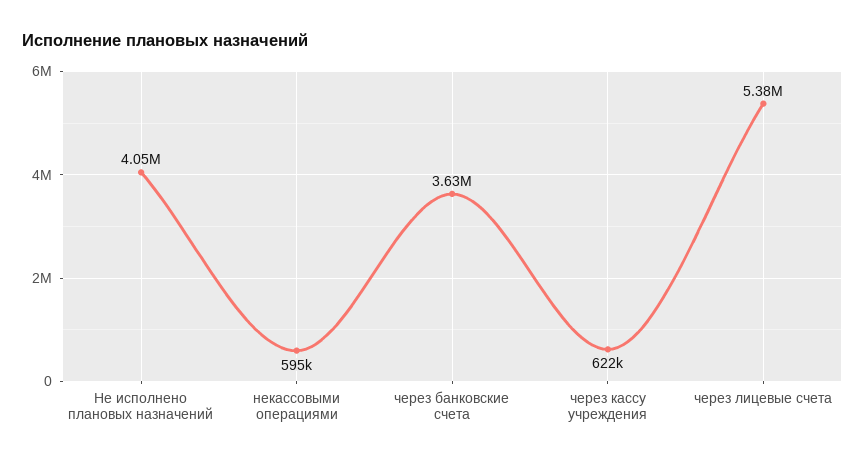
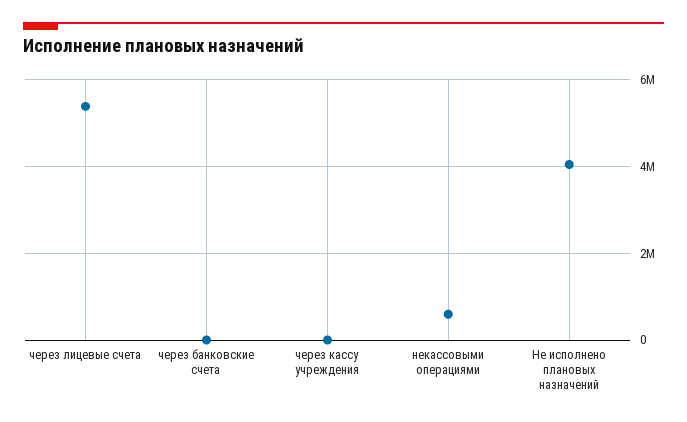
  {
    "Не исполнено плановых назначений": 4050000,
    "некассовыми операциями": 595000,
-   "через банковские счета": 3630000,
+   "через банковские счета": 0,
-   "через кассу учреждения": 622000,
+   "через кассу учреждения": 0,
    "через лицевые счета": 5380000
  }

